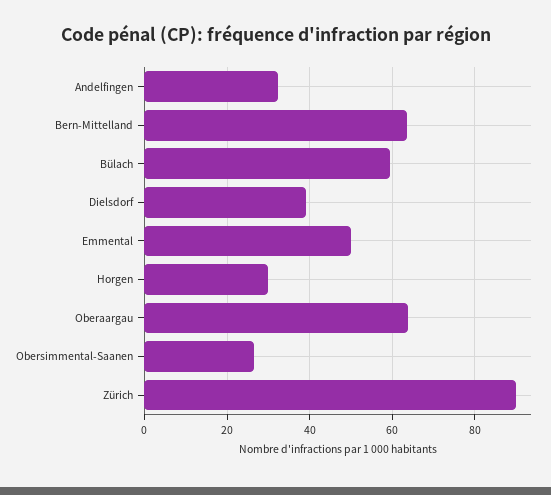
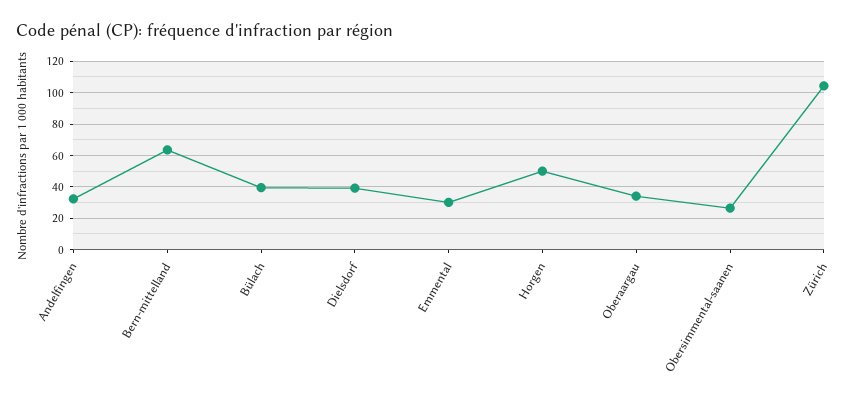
  {
    "Andelfingen": 32,
    "Bern-Mittelland": 64,
-   "Bülach": 60,
+   "Bülach": 40,
    "Dielsdorf": 40,
-   "Emmental": 50,
+   "Emmental": 30,
-   "Horgen": 30,
+   "Horgen": 50,
-   "Oberaargau": 64,
+   "Oberaargau": 35,
    "Obersimmental-Saanen": 26,
-   "Zürich": 90
+   "Zürich": 105
  }

